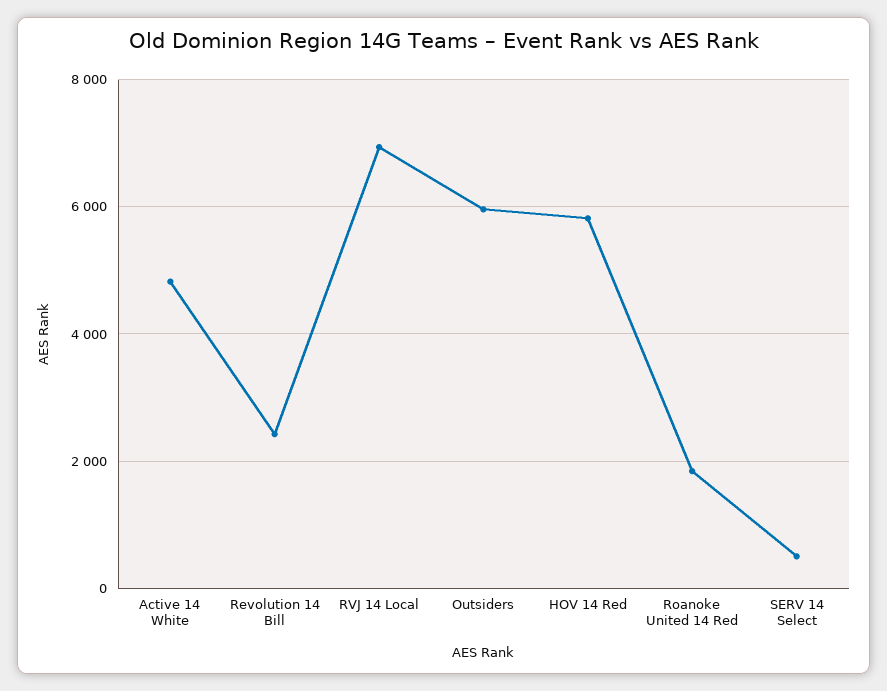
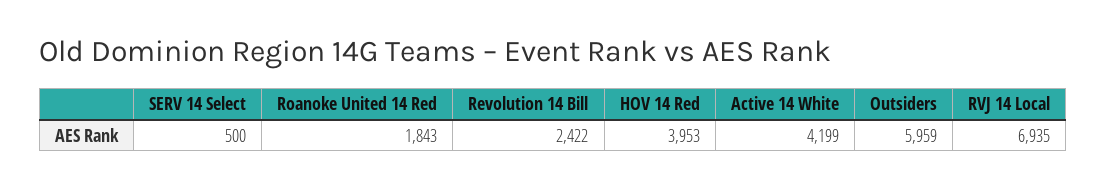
  {
-   "Active 14 White": 4800,
+   "Active 14 White": 4199,
    "Revolution 14 Bill": 2422,
    "RVJ 14 Local": 6935,
    "Outsiders": 5959,
-   "HOV 14 Red": 5800,
+   "HOV 14 Red": 3953,
    "Roanoke United 14 Red": 1843,
    "SERV 14 Select": 500
  }

